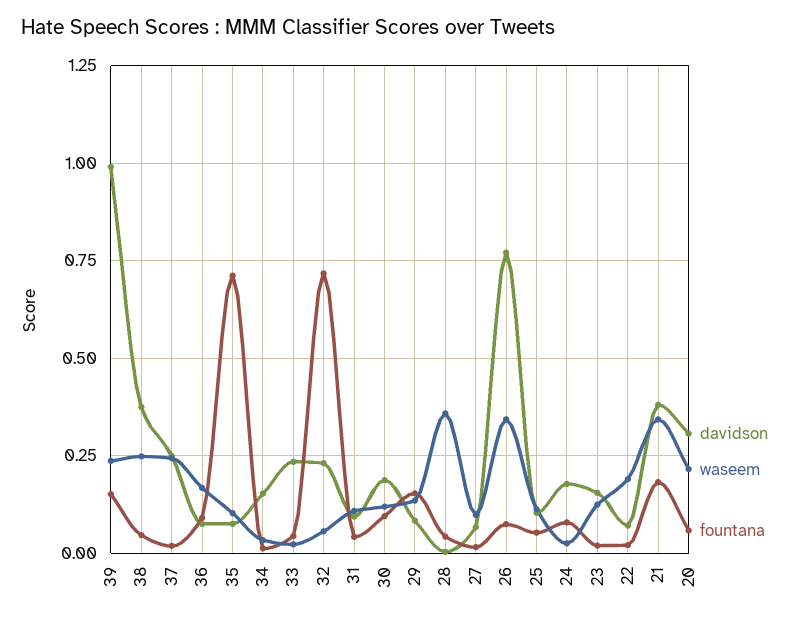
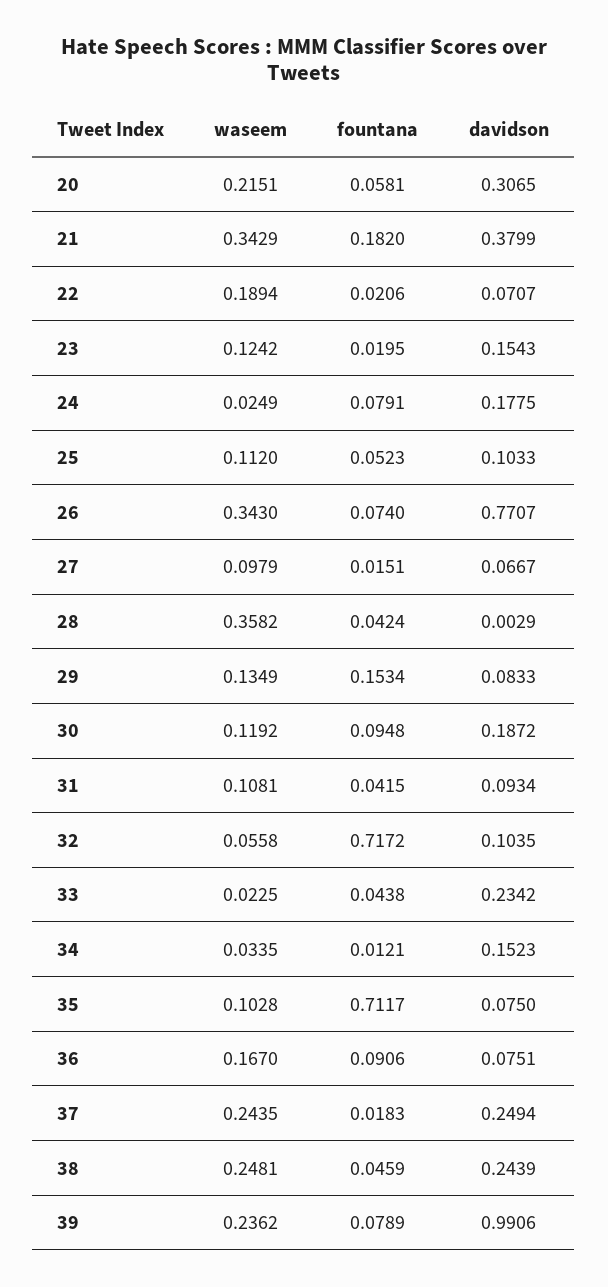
  {
    "davidson": {
      "39": 0.9906,
-     "38": 0.375,
+     "38": 0.2439,
      "37": 0.2494,
      "36": 0.0751,
      "35": 0.075,
      "34": 0.1523,
      "33": 0.2342,
-     "32": 0.225,
+     "32": 0.1035,
      "31": 0.0934,
      "30": 0.1872,
      "29": 0.0833,
      "28": 0.0029,
      "27": 0.0667,
      "26": 0.7707,
      "25": 0.1033,
      "24": 0.1775,
      "23": 0.1543,
      "22": 0.0707,
      "21": 0.3799,
      "20": 0.3065
    },
    "waseem": {
      "39": 0.2362,
      "38": 0.2481,
      "37": 0.2435,
      "36": 0.167,
      "35": 0.1028,
      "34": 0.0335,
      "33": 0.0225,
      "32": 0.0558,
      "31": 0.1081,
      "30": 0.1192,
      "29": 0.1349,
      "28": 0.3582,
      "27": 0.0979,
      "26": 0.343,
      "25": 0.112,
      "24": 0.0249,
      "23": 0.1242,
      "22": 0.1894,
      "21": 0.3429,
      "20": 0.2151
    },
    "fountana": {
-     "39": 0.15,
+     "39": 0.0789,
      "38": 0.0459,
      "37": 0.0183,
      "36": 0.0906,
      "35": 0.7117,
      "34": 0.0121,
      "33": 0.0438,
      "32": 0.7172,
      "31": 0.0415,
      "30": 0.0948,
      "29": 0.1534,
      "28": 0.0424,
      "27": 0.0151,
      "26": 0.074,
      "25": 0.0523,
      "24": 0.0791,
      "23": 0.0195,
      "22": 0.0206,
      "21": 0.182,
      "20": 0.0581
    }
  }

